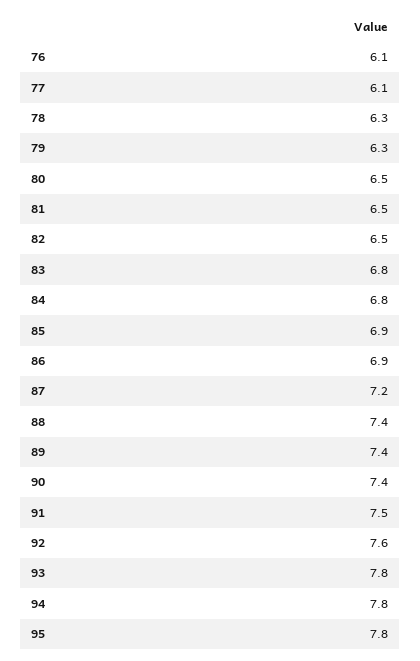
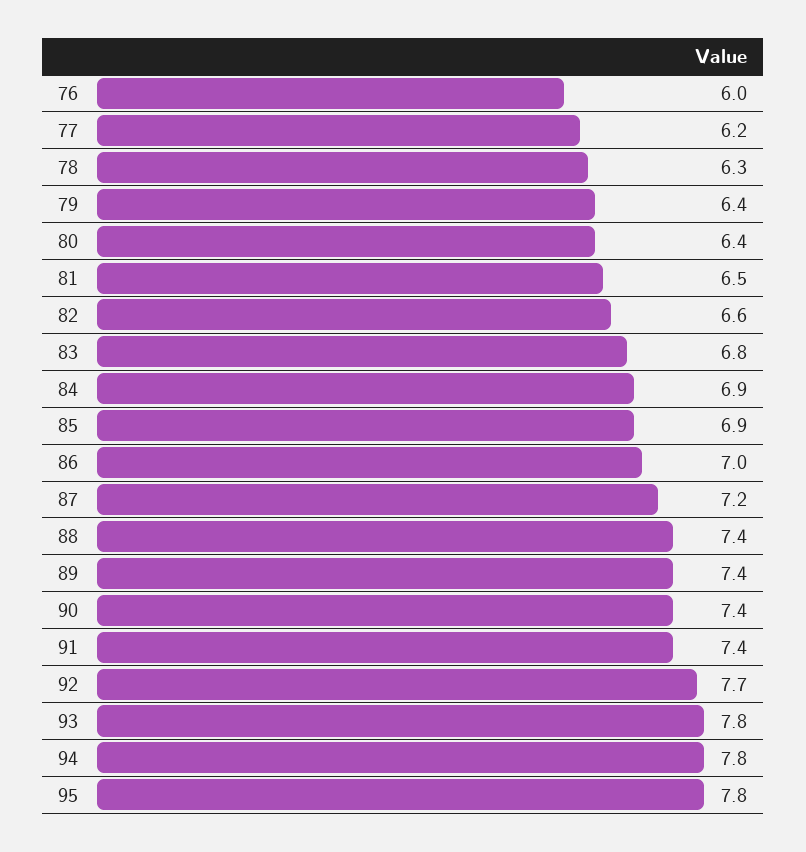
  {
-   "76": 6.1,
+   "76": 6,
-   "77": 6.1,
+   "77": 6.2,
    "78": 6.3,
-   "79": 6.3,
+   "79": 6.4,
-   "80": 6.5,
+   "80": 6.4,
    "81": 6.5,
-   "82": 6.5,
+   "82": 6.6,
    "83": 6.8,
-   "84": 6.8,
+   "84": 6.9,
    "85": 6.9,
-   "86": 6.9,
+   "86": 7,
    "87": 7.2,
    "88": 7.4,
    "89": 7.4,
    "90": 7.4,
-   "91": 7.5,
+   "91": 7.4,
-   "92": 7.6,
+   "92": 7.7,
    "93": 7.8,
    "94": 7.8,
    "95": 7.8
  }

